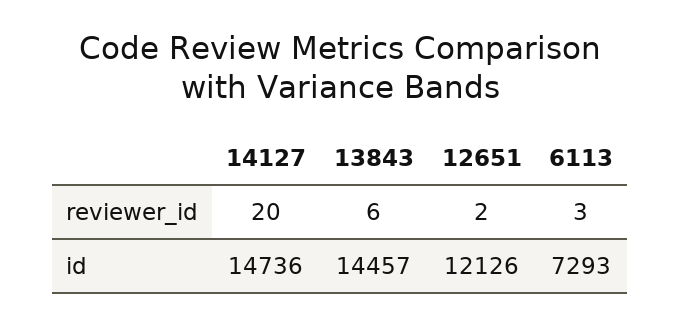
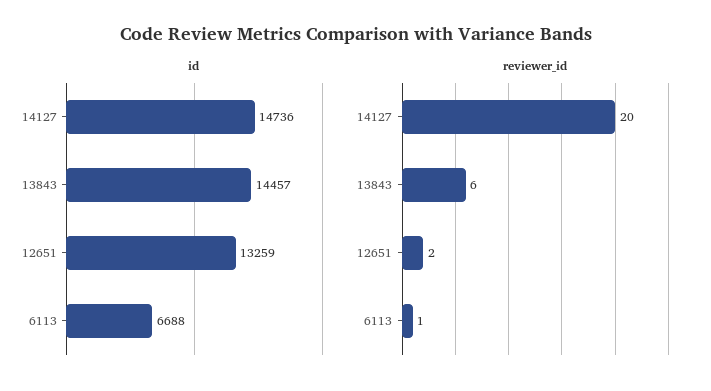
  {
    "reviewer_id": {
      "14127": 20,
      "13843": 6,
      "12651": 2,
-     "6113": 3
+     "6113": 1
    },
    "id": {
      "14127": 14736,
      "13843": 14457,
-     "12651": 12126,
+     "12651": 13259,
-     "6113": 7293
+     "6113": 6688
    }
  }

